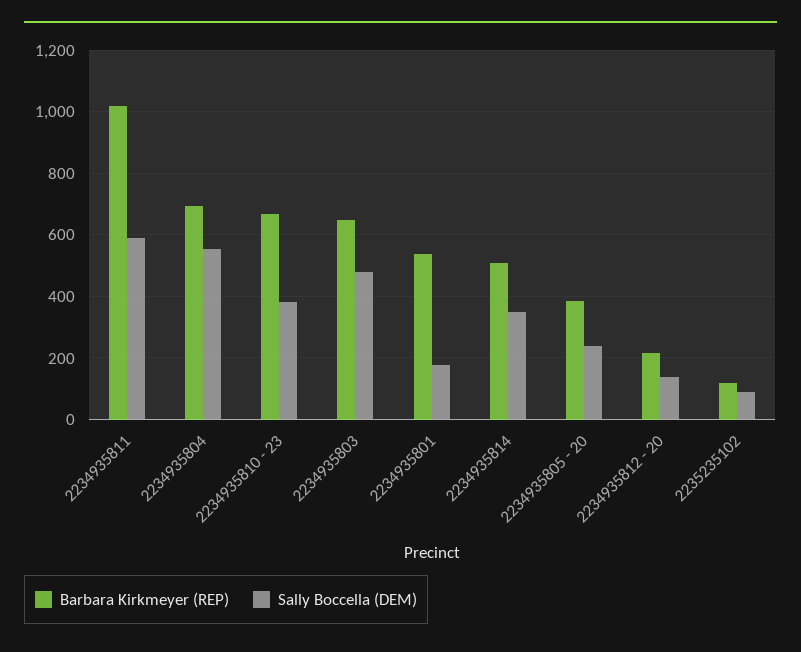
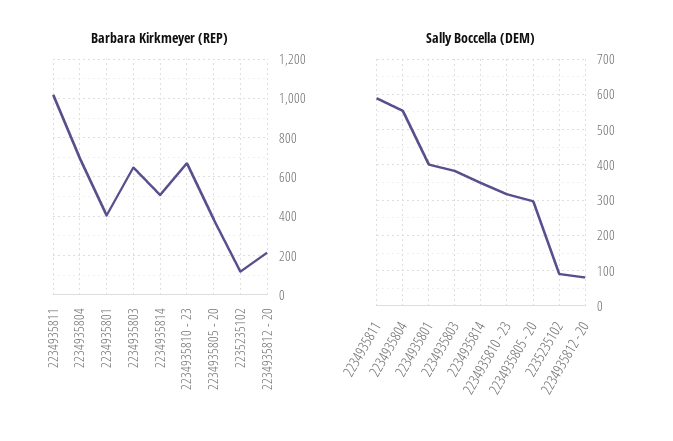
  {
    "Barbara Kirkmeyer (REP)": {
      "2234935811": 1020,
      "2234935804": 700,
      "2234935810 - 23": 660,
      "2234935803": 640,
-     "2234935801": 540,
+     "2234935801": 400,
      "2234935814": 500,
      "2234935805 - 20": 380,
      "2234935812 - 20": 220,
      "2235235102": 120
    },
    "Sally Boccella (DEM)": {
      "2234935811": 580,
      "2234935804": 560,
-     "2234935810 - 23": 380,
+     "2234935810 - 23": 320,
-     "2234935803": 480,
+     "2234935803": 380,
-     "2234935801": 180,
+     "2234935801": 400,
      "2234935814": 340,
-     "2234935805 - 20": 240,
+     "2234935805 - 20": 300,
-     "2234935812 - 20": 140,
+     "2234935812 - 20": 80,
      "2235235102": 100
    }
  }

